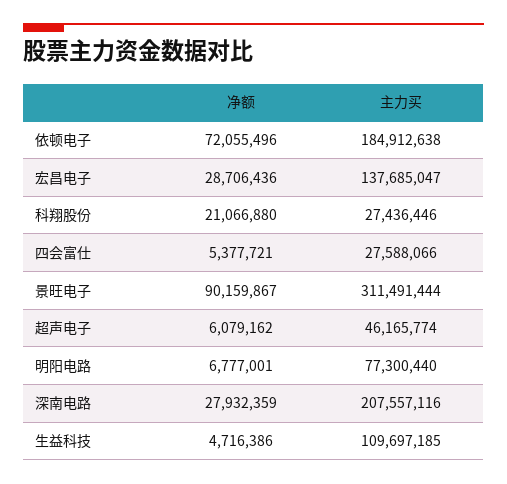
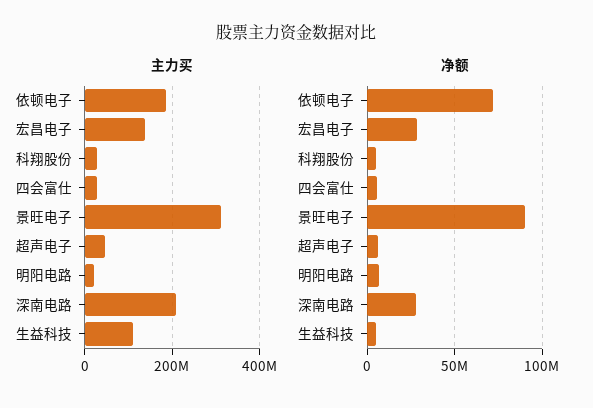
  {
    "净额": {
      "依顿电子": 72055496,
      "宏昌电子": 28706436,
-     "科翔股份": 21066880,
+     "科翔股份": 5000000,
      "四会富仕": 5377721,
      "景旺电子": 90159867,
      "超声电子": 6079162,
      "明阳电路": 6777001,
      "深南电路": 27932359,
      "生益科技": 4716386
    },
    "主力买": {
      "依顿电子": 184912638,
      "宏昌电子": 137685047,
      "科翔股份": 27436446,
      "四会富仕": 27588066,
      "景旺电子": 311491444,
      "超声电子": 46165774,
-     "明阳电路": 77300440,
+     "明阳电路": 20000000,
      "深南电路": 207557116,
      "生益科技": 109697185
    }
  }

